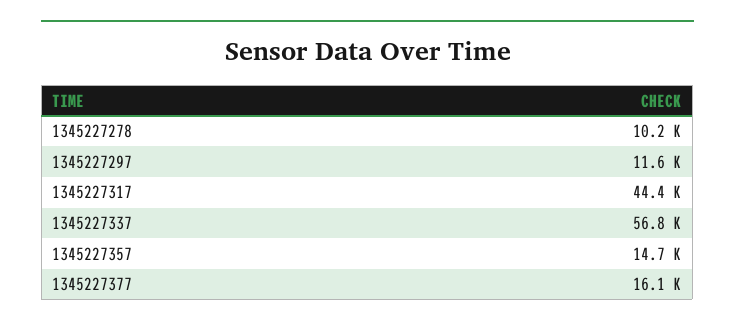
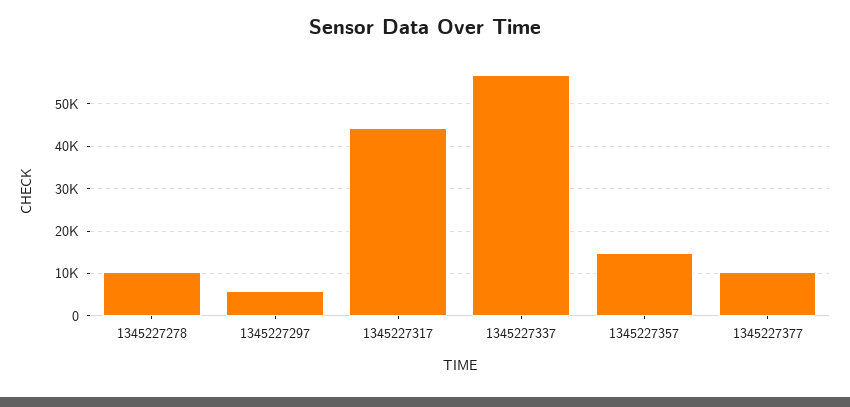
  {
    "1345227278": 10200,
-   "1345227297": 11600,
+   "1345227297": 6000,
    "1345227317": 44400,
    "1345227337": 56800,
    "1345227357": 14700,
-   "1345227377": 16100
+   "1345227377": 10000
  }

